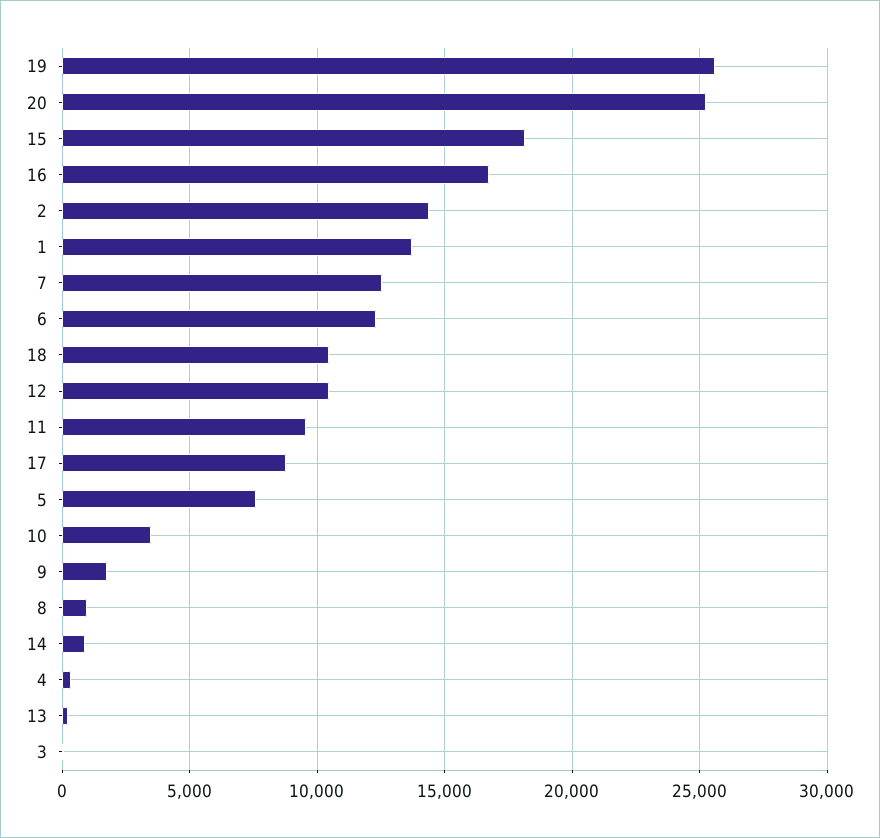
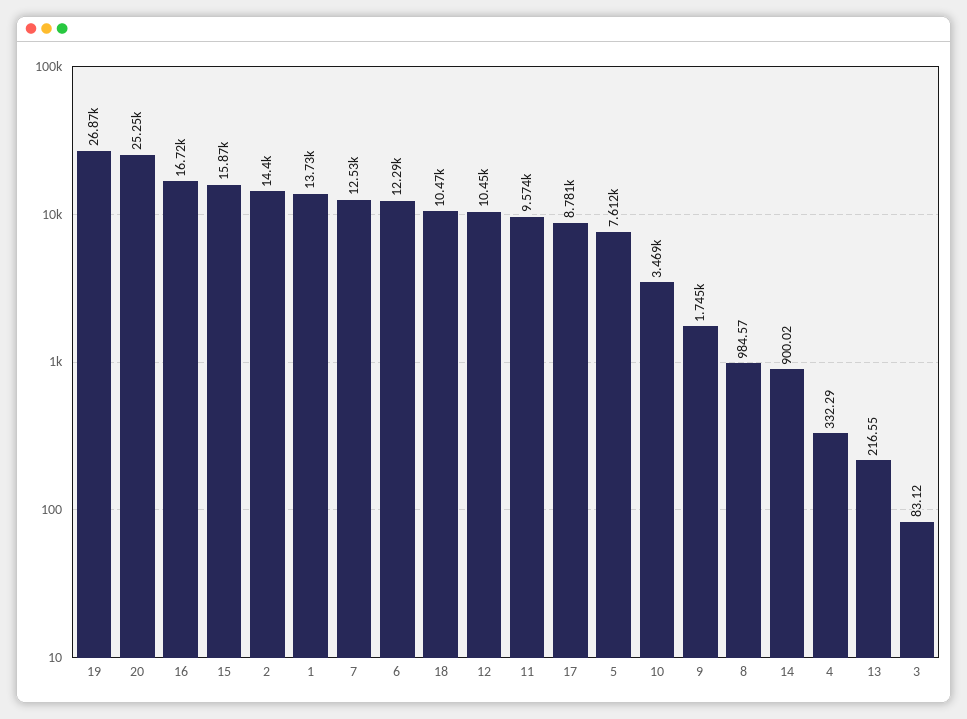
  {
-   "19": 25500,
+   "19": 26870,
    "20": 25250,
-   "15": 18000,
+   "15": 15870,
    "16": 16720,
    "2": 14400,
    "1": 13730,
    "7": 12530,
    "6": 12290,
    "18": 10470,
    "12": 10450,
    "11": 9574,
    "17": 8781,
    "5": 7612,
    "10": 3469,
    "9": 1745,
    "8": 984.57,
    "14": 900.02,
    "4": 332.29,
    "13": 216.55,
    "3": 83.12
  }

